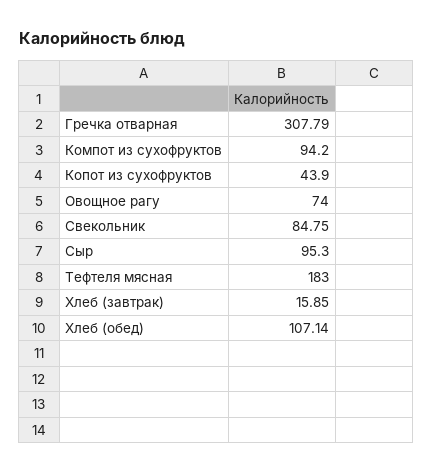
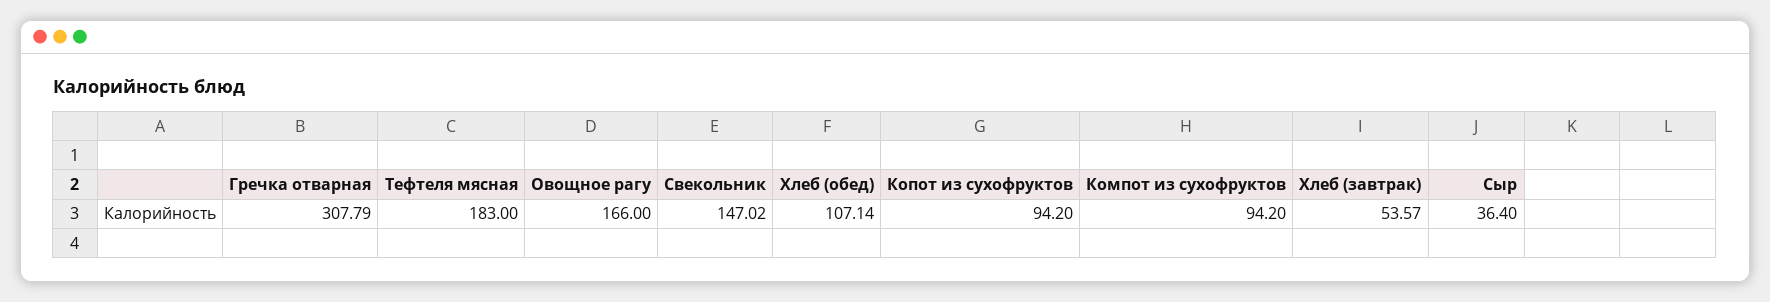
  {
    "Гречка отварная": 307.79,
    "Компот из сухофруктов": 94.2,
-   "Копот из сухофруктов": 43.9,
+   "Копот из сухофруктов": 94.2,
-   "Овощное рагу": 74,
+   "Овощное рагу": 166,
-   "Свекольник": 84.75,
+   "Свекольник": 147.02,
-   "Сыр": 95.3,
+   "Сыр": 36.4,
    "Тефтеля мясная": 183,
-   "Хлеб (завтрак)": 15.85,
+   "Хлеб (завтрак)": 53.57,
    "Хлеб (обед)": 107.14
  }

